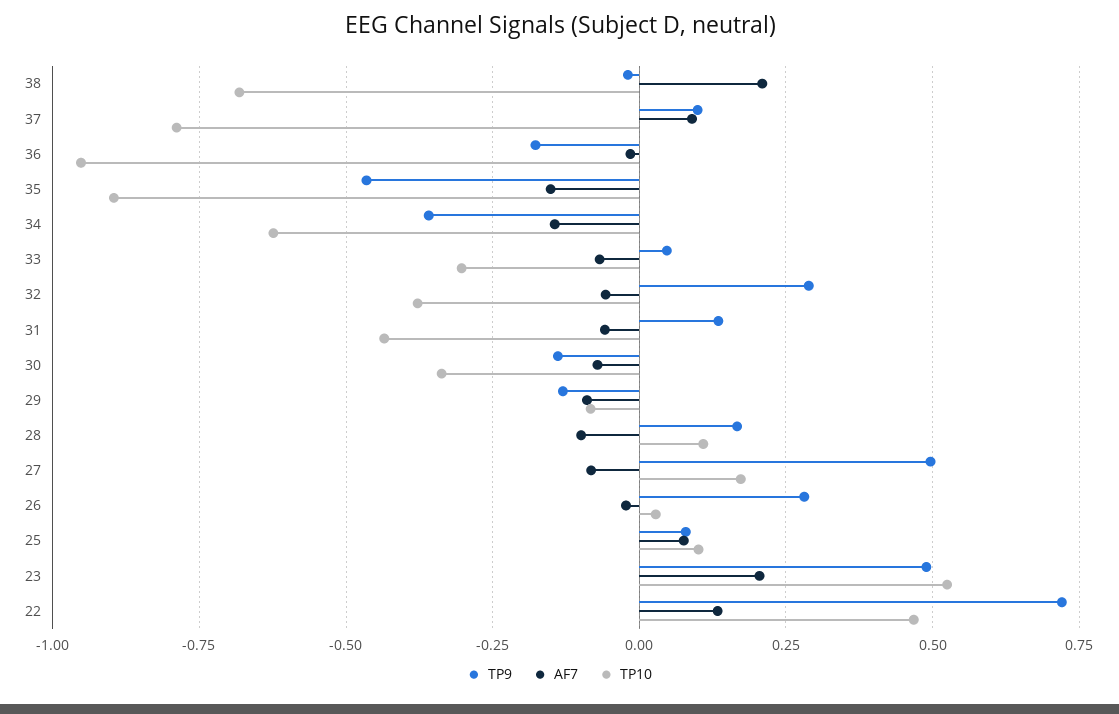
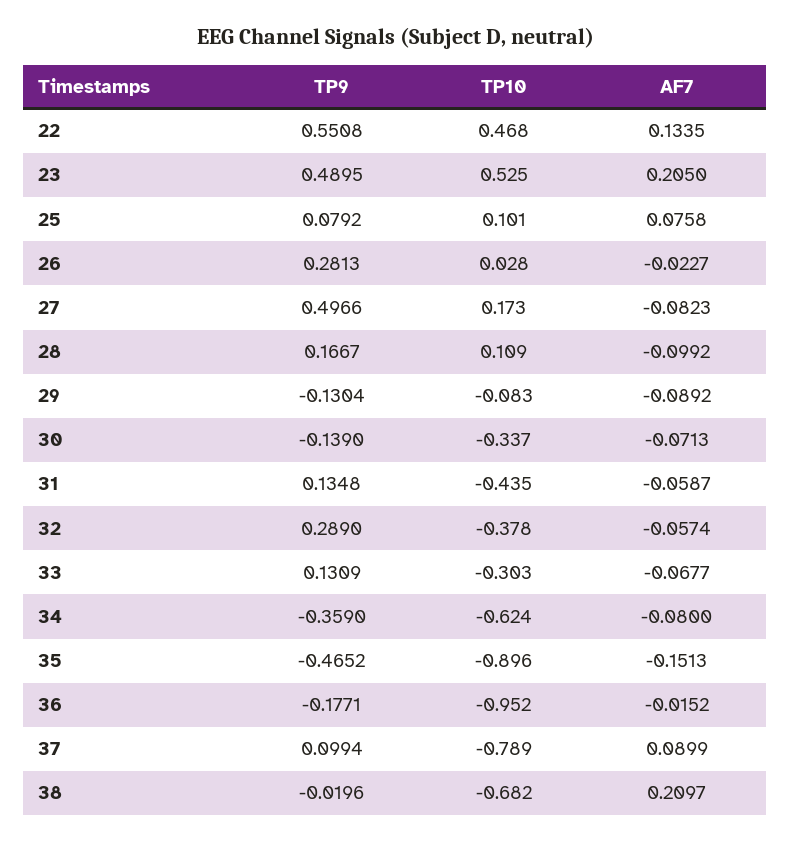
  {
    "TP9": {
      "38": -0.0196,
      "37": 0.0994,
      "36": -0.1771,
      "35": -0.4652,
      "34": -0.359,
-     "33": 0.05,
+     "33": 0.1309,
      "32": 0.289,
      "31": 0.1348,
      "30": -0.139,
      "29": -0.1304,
      "28": 0.1667,
      "27": 0.4966,
      "26": 0.2813,
      "25": 0.0792,
      "23": 0.4895,
-     "22": 0.725
+     "22": 0.5508
    },
    "AF7": {
      "38": 0.2097,
      "37": 0.0899,
      "36": -0.0152,
      "35": -0.1513,
-     "34": -0.15,
+     "34": -0.08,
      "33": -0.0677,
      "32": -0.0574,
      "31": -0.0587,
      "30": -0.0713,
      "29": -0.0892,
      "28": -0.0992,
      "27": -0.0823,
      "26": -0.0227,
      "25": 0.0758,
      "23": 0.205,
      "22": 0.1335
    },
    "TP10": {
      "38": -0.682,
      "37": -0.789,
      "36": -0.952,
      "35": -0.896,
      "34": -0.624,
      "33": -0.303,
      "32": -0.378,
      "31": -0.435,
      "30": -0.337,
      "29": -0.083,
      "28": 0.109,
      "27": 0.173,
      "26": 0.028,
      "25": 0.101,
      "23": 0.525,
      "22": 0.468
    }
  }

